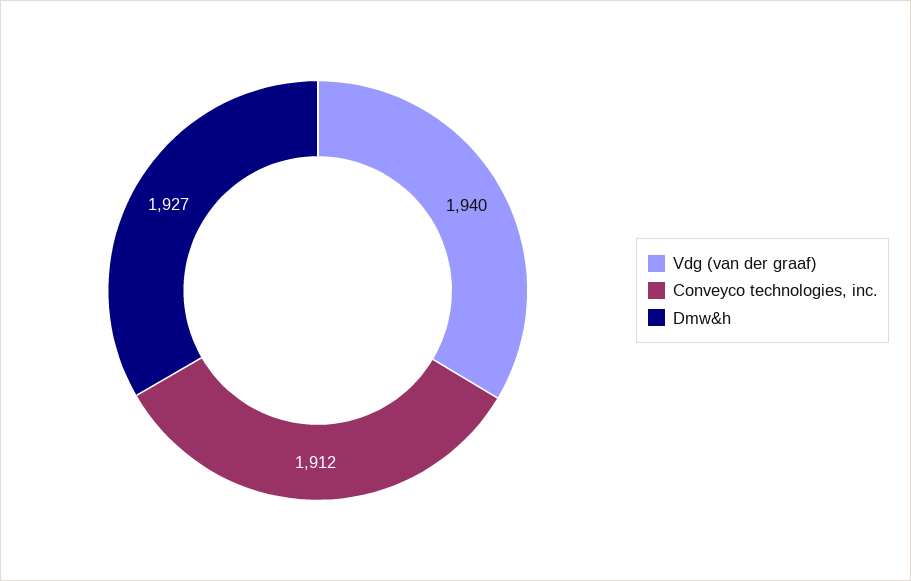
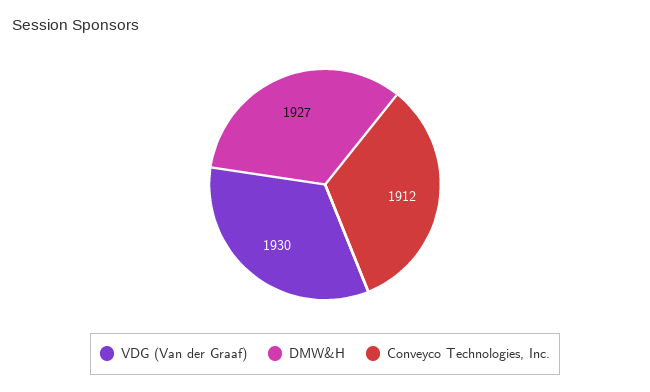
  {
-   "Vdg (van der graaf)": 1940,
+   "Vdg (van der graaf)": 1930,
    "Conveyco technologies, inc.": 1912,
    "Dmw&h": 1927
  }

